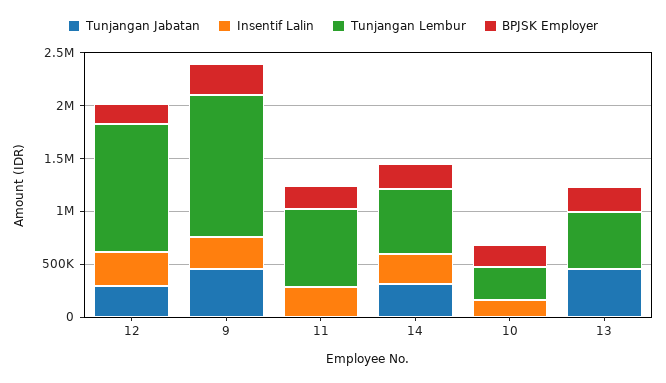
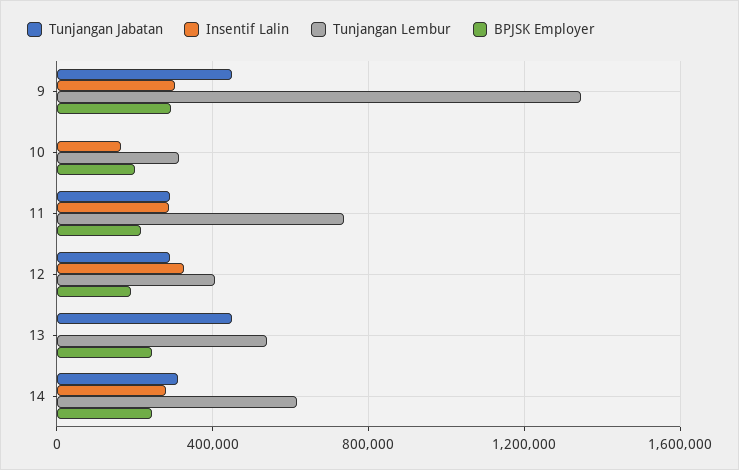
  {
    "Tunjangan Jabatan": {
      "12": 300000,
      "9": 450000,
-     "11": 0,
+     "11": 300000,
      "14": 300000,
      "10": 0,
      "13": 450000
    },
    "Insentif Lalin": {
      "12": 350000,
      "9": 300000,
      "11": 300000,
      "14": 300000,
      "10": 150000,
      "13": 0
    },
    "Tunjangan Lembur": {
-     "12": 1200000,
+     "12": 400000,
      "9": 1350000,
      "11": 750000,
      "14": 600000,
      "10": 300000,
      "13": 550000
    },
    "BPJSK Employer": {
      "12": 200000,
      "9": 300000,
      "11": 200000,
      "14": 250000,
      "10": 200000,
      "13": 250000
    }
  }

